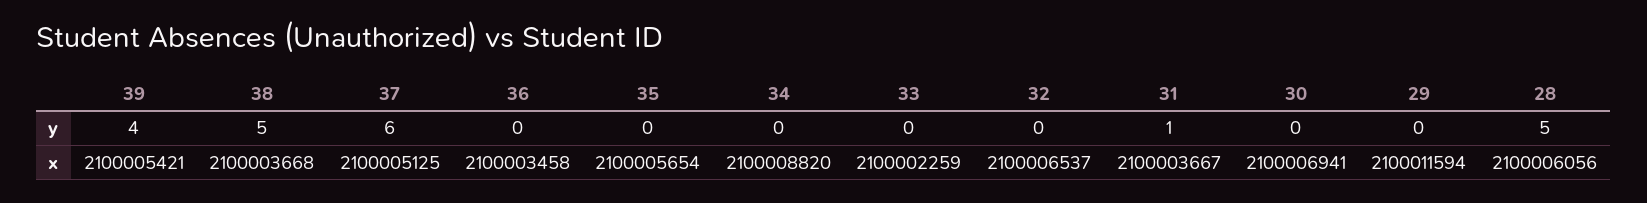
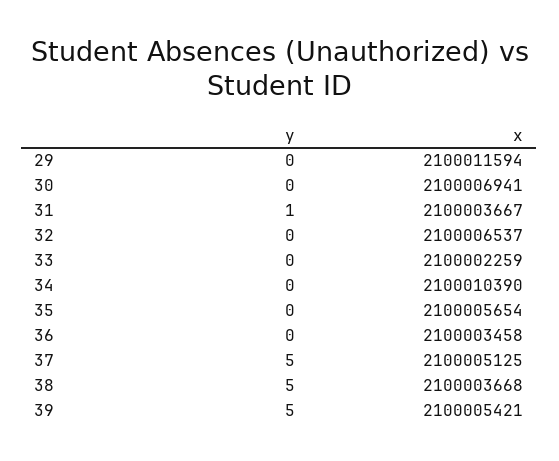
  {
    "39": {
-     "y": 4,
+     "y": 5,
      "x": 2100005421
    },
    "38": {
      "y": 5,
      "x": 2100003668
    },
    "37": {
-     "y": 6,
+     "y": 5,
      "x": 2100005125
    },
    "36": {
      "y": 0,
      "x": 2100003458
    },
    "35": {
      "y": 0,
      "x": 2100005654
    },
    "34": {
      "y": 0,
-     "x": 2100008820
+     "x": 2100010390
    },
    "33": {
      "y": 0,
      "x": 2100002259
    },
    "32": {
      "y": 0,
      "x": 2100006537
    },
    "31": {
      "y": 1,
      "x": 2100003667
    },
    "30": {
      "y": 0,
      "x": 2100006941
    },
    "29": {
      "y": 0,
      "x": 2100011594
-   },
+   }
-   "28": {
-     "y": 5,
-     "x": 2100006056
-   }
  }

